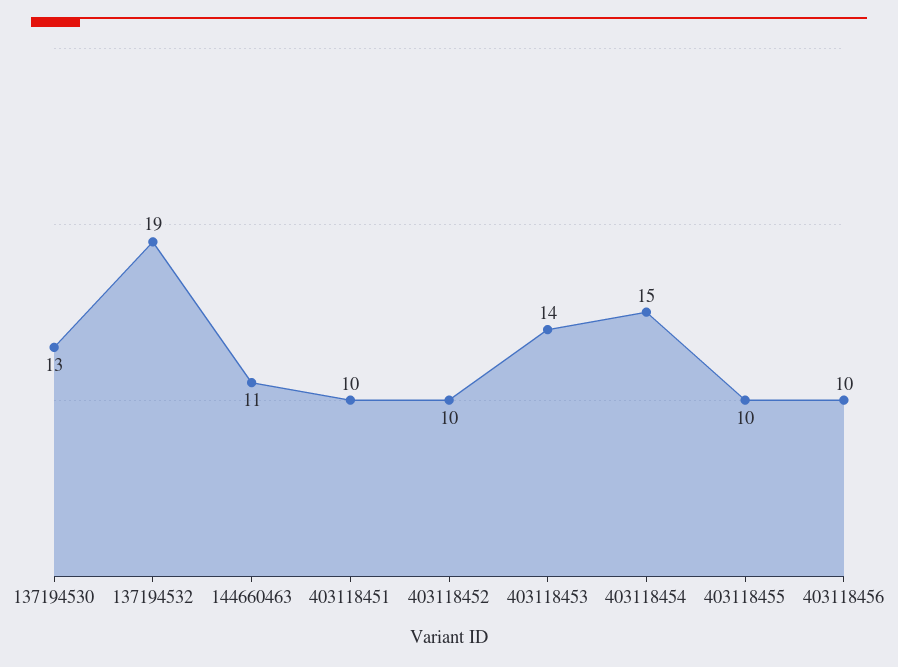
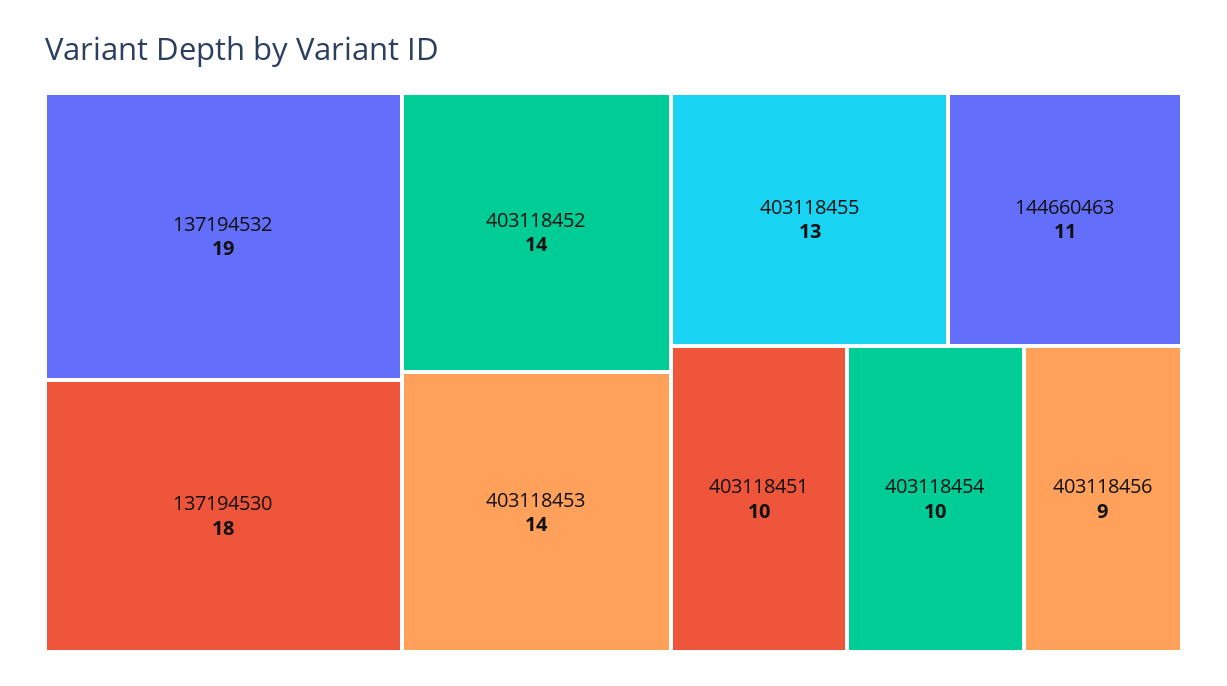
  {
-   "137194530": 13,
+   "137194530": 18,
    "137194532": 19,
    "144660463": 11,
    "403118451": 10,
-   "403118452": 10,
+   "403118452": 14,
    "403118453": 14,
-   "403118454": 15,
+   "403118454": 10,
-   "403118455": 10,
+   "403118455": 13,
-   "403118456": 10
+   "403118456": 9
  }

